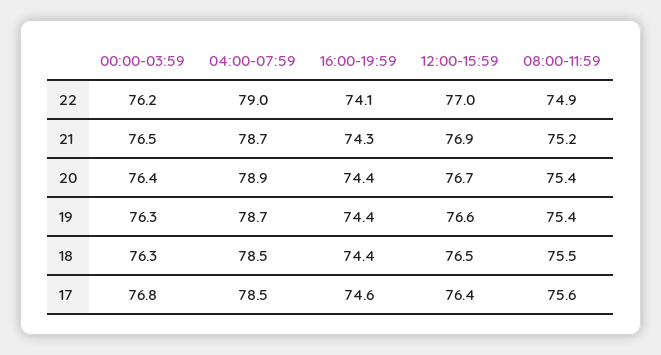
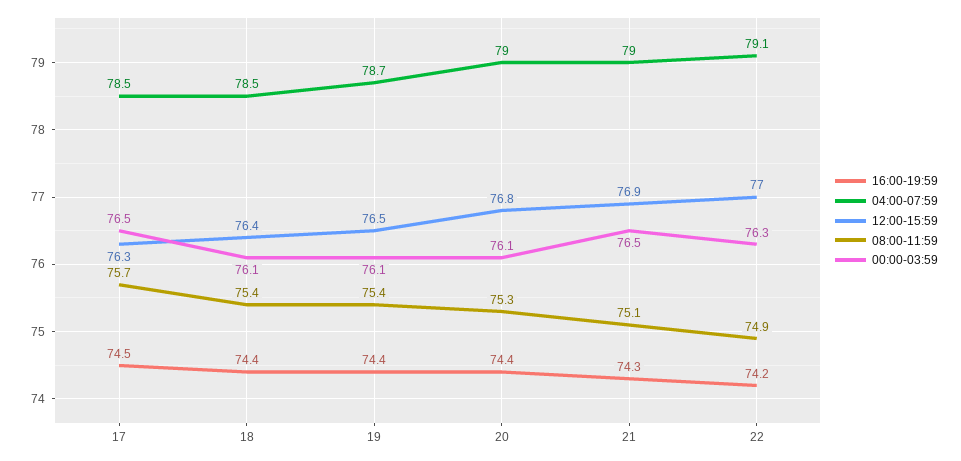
  {
    "00:00-03:59": {
-     "22": 76.2,
+     "22": 76.3,
      "21": 76.5,
-     "20": 76.4,
+     "20": 76.1,
-     "19": 76.3,
+     "19": 76.1,
-     "18": 76.3,
+     "18": 76.1,
-     "17": 76.8
+     "17": 76.5
    },
    "04:00-07:59": {
-     "22": 79,
+     "22": 79.1,
-     "21": 78.7,
+     "21": 79,
-     "20": 78.9,
+     "20": 79,
      "19": 78.7,
      "18": 78.5,
      "17": 78.5
    },
    "16:00-19:59": {
-     "22": 74.1,
+     "22": 74.2,
      "21": 74.3,
      "20": 74.4,
      "19": 74.4,
      "18": 74.4,
-     "17": 74.6
+     "17": 74.5
    },
    "12:00-15:59": {
      "22": 77,
      "21": 76.9,
-     "20": 76.7,
+     "20": 76.8,
-     "19": 76.6,
+     "19": 76.5,
-     "18": 76.5,
+     "18": 76.4,
-     "17": 76.4
+     "17": 76.3
    },
    "08:00-11:59": {
      "22": 74.9,
-     "21": 75.2,
+     "21": 75.1,
-     "20": 75.4,
+     "20": 75.3,
      "19": 75.4,
-     "18": 75.5,
+     "18": 75.4,
-     "17": 75.6
+     "17": 75.7
    }
  }

